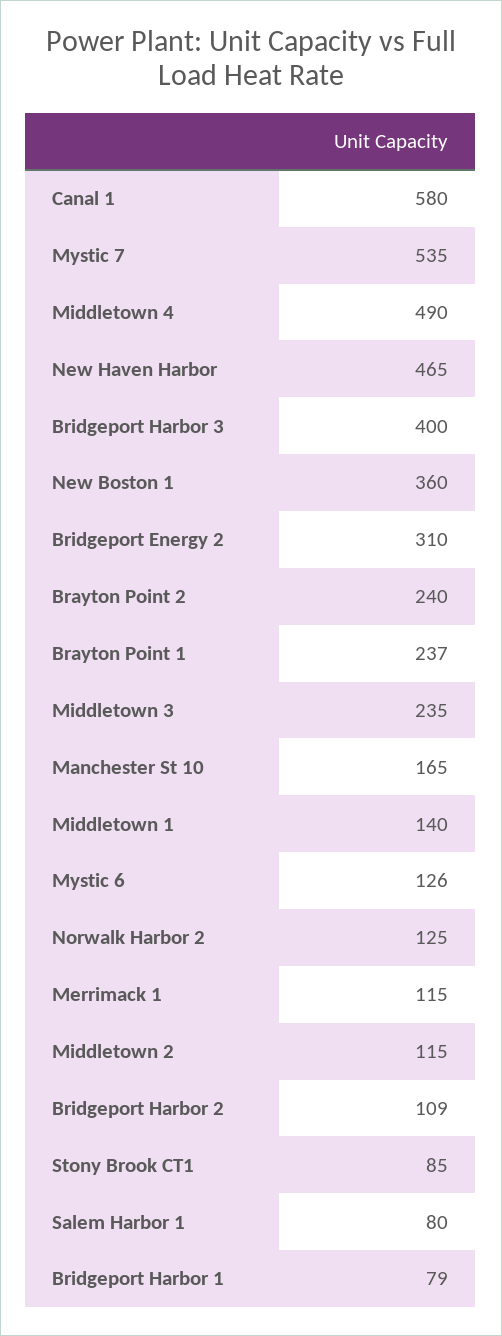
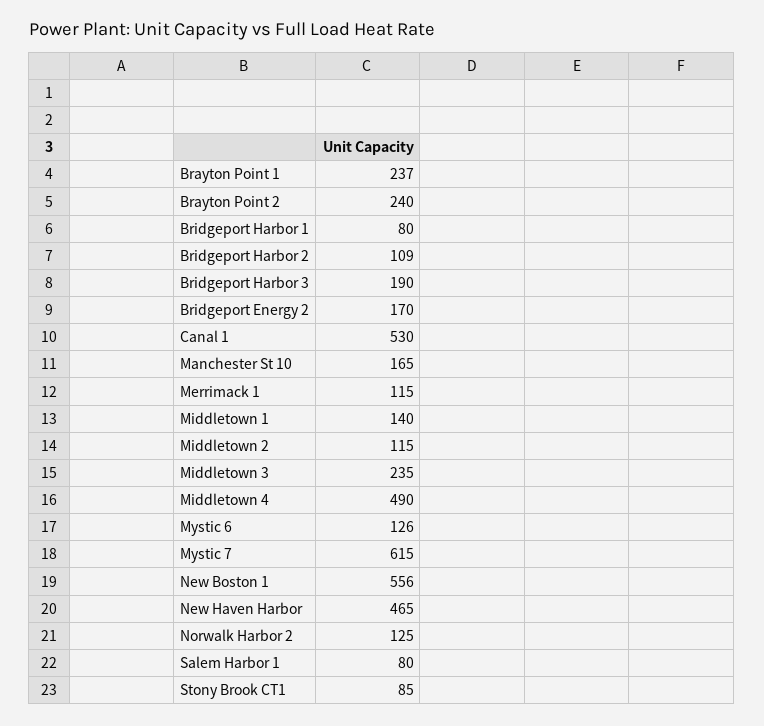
  {
-   "Canal 1": 580,
+   "Canal 1": 530,
-   "Mystic 7": 535,
+   "Mystic 7": 615,
    "Middletown 4": 490,
    "New Haven Harbor": 465,
-   "Bridgeport Harbor 3": 400,
+   "Bridgeport Harbor 3": 190,
-   "New Boston 1": 360,
+   "New Boston 1": 556,
-   "Bridgeport Energy 2": 310,
+   "Bridgeport Energy 2": 170,
    "Brayton Point 2": 240,
    "Brayton Point 1": 237,
    "Middletown 3": 235,
    "Manchester St 10": 165,
    "Middletown 1": 140,
    "Mystic 6": 126,
    "Norwalk Harbor 2": 125,
    "Merrimack 1": 115,
    "Middletown 2": 115,
    "Bridgeport Harbor 2": 109,
    "Stony Brook CT1": 85,
    "Salem Harbor 1": 80,
-   "Bridgeport Harbor 1": 79
+   "Bridgeport Harbor 1": 80
  }

